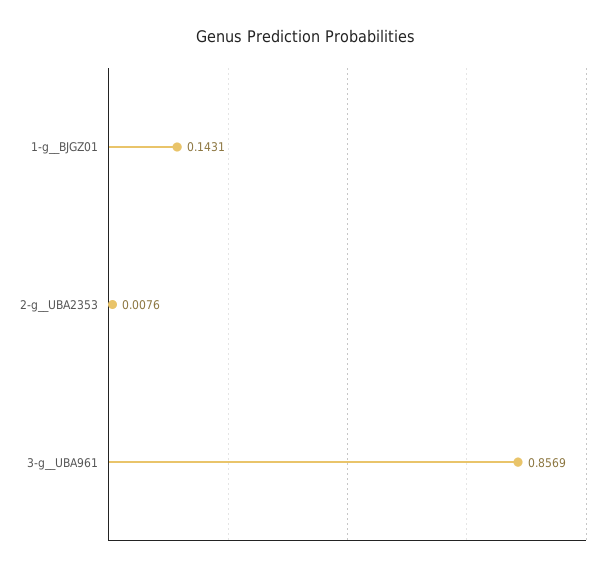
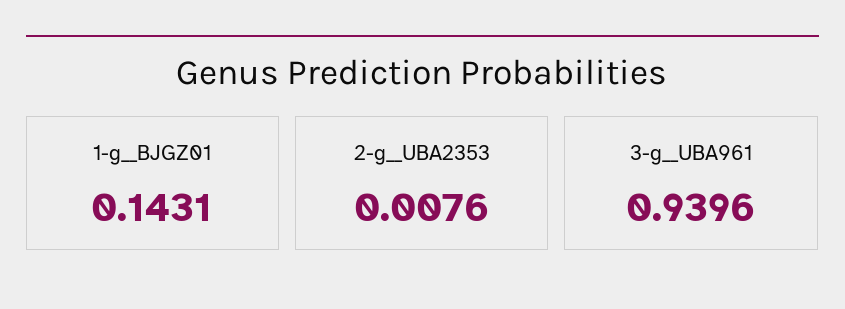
  {
    "1-g__BJGZ01": 0.1431,
    "2-g__UBA2353": 0.0076,
-   "3-g__UBA961": 0.8569
+   "3-g__UBA961": 0.9396
  }

